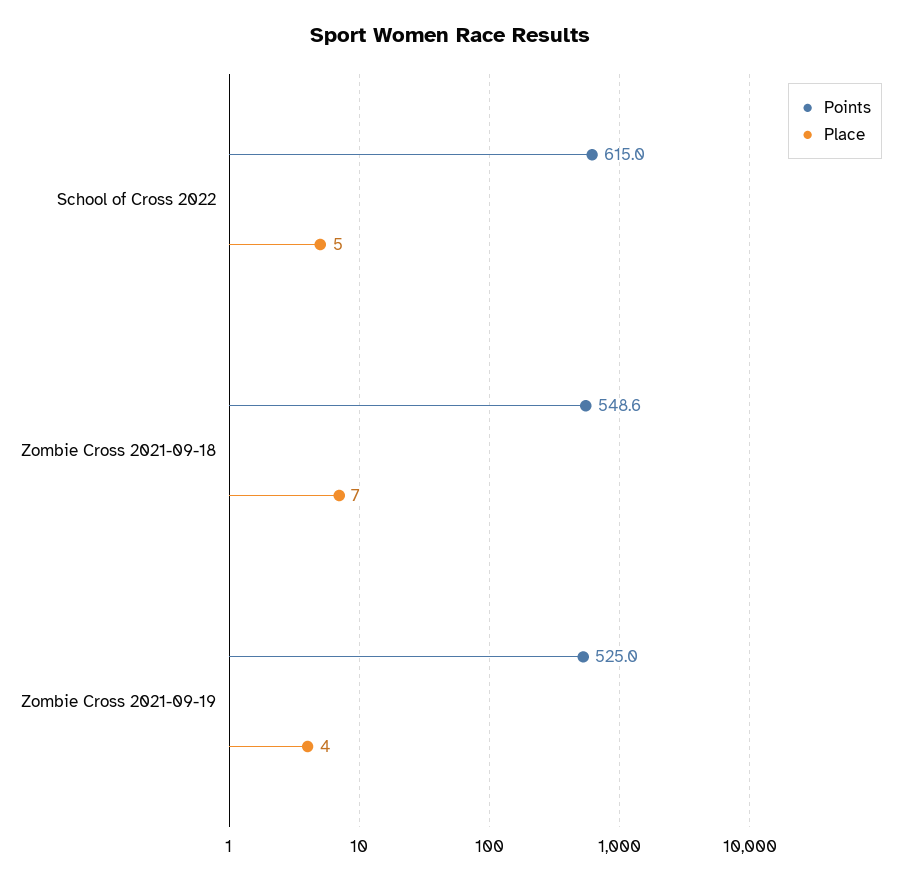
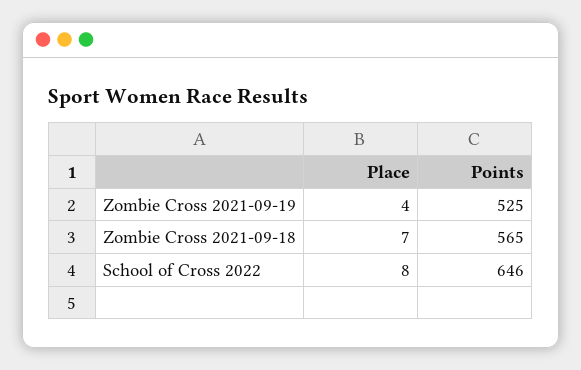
  {
    "Points": {
-     "School of Cross 2022": 615,
+     "School of Cross 2022": 646,
-     "Zombie Cross 2021-09-18": 548.6,
+     "Zombie Cross 2021-09-18": 565,
      "Zombie Cross 2021-09-19": 525
    },
    "Place": {
-     "School of Cross 2022": 5,
+     "School of Cross 2022": 8,
      "Zombie Cross 2021-09-18": 7,
      "Zombie Cross 2021-09-19": 4
    }
  }

